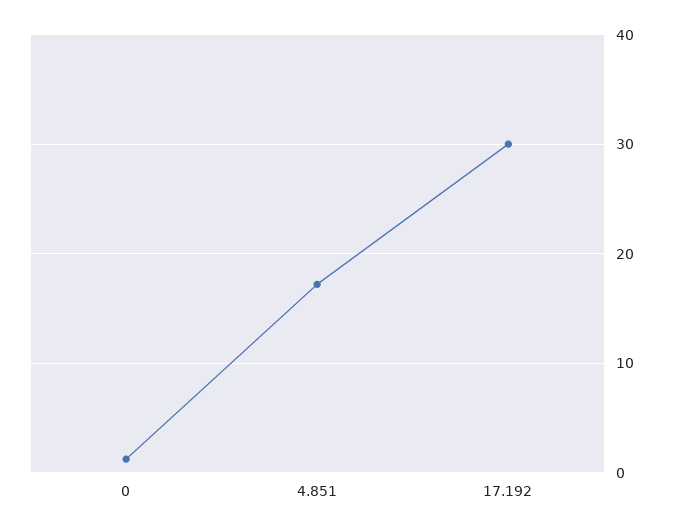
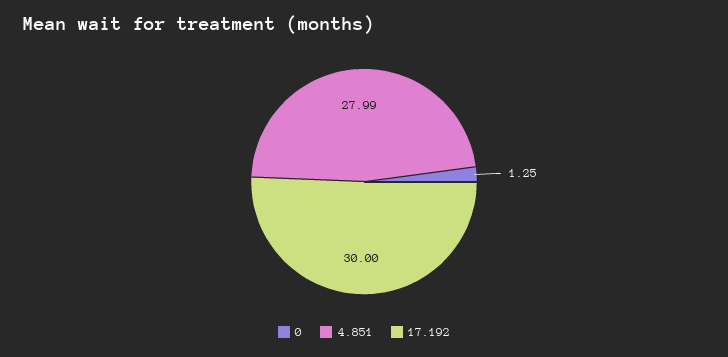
  {
    "0": 1.25,
-   "4.851": 17,
+   "4.851": 27.99,
    "17.192": 30
  }

